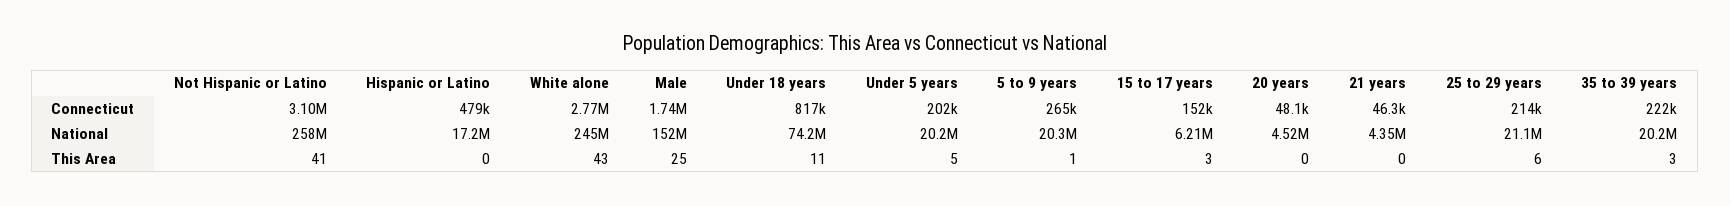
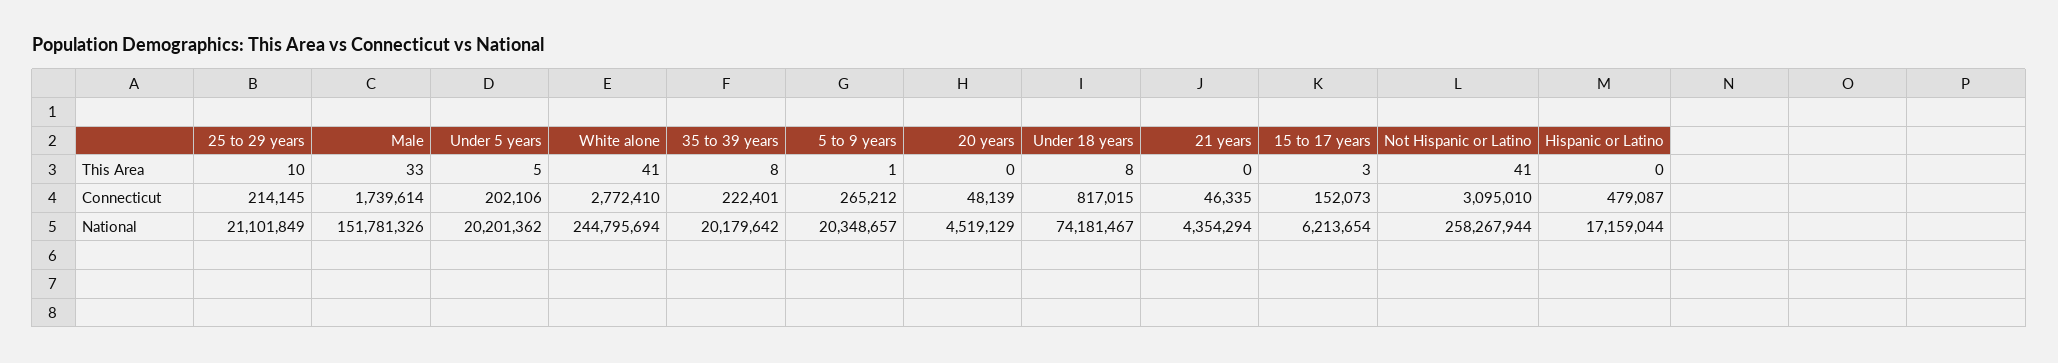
  {
    "Not Hispanic or Latino": {
      "Connecticut": 3095010,
      "National": 258267944,
      "This Area": 41
    },
    "Hispanic or Latino": {
      "Connecticut": 479087,
      "National": 17159044,
      "This Area": 0
    },
    "White alone": {
      "Connecticut": 2772410,
      "National": 244795694,
-     "This Area": 43
+     "This Area": 41
    },
    "Male": {
      "Connecticut": 1739614,
      "National": 151781326,
-     "This Area": 25
+     "This Area": 33
    },
    "Under 18 years": {
      "Connecticut": 817015,
      "National": 74181467,
-     "This Area": 11
+     "This Area": 8
    },
    "Under 5 years": {
      "Connecticut": 202106,
      "National": 20201362,
      "This Area": 5
    },
    "5 to 9 years": {
      "Connecticut": 265212,
      "National": 20348657,
      "This Area": 1
    },
    "15 to 17 years": {
      "Connecticut": 152073,
      "National": 6213654,
      "This Area": 3
    },
    "20 years": {
      "Connecticut": 48139,
      "National": 4519129,
      "This Area": 0
    },
    "21 years": {
      "Connecticut": 46335,
      "National": 4354294,
      "This Area": 0
    },
    "25 to 29 years": {
      "Connecticut": 214145,
      "National": 21101849,
-     "This Area": 6
+     "This Area": 10
    },
    "35 to 39 years": {
      "Connecticut": 222401,
      "National": 20179642,
-     "This Area": 3
+     "This Area": 8
    }
  }

